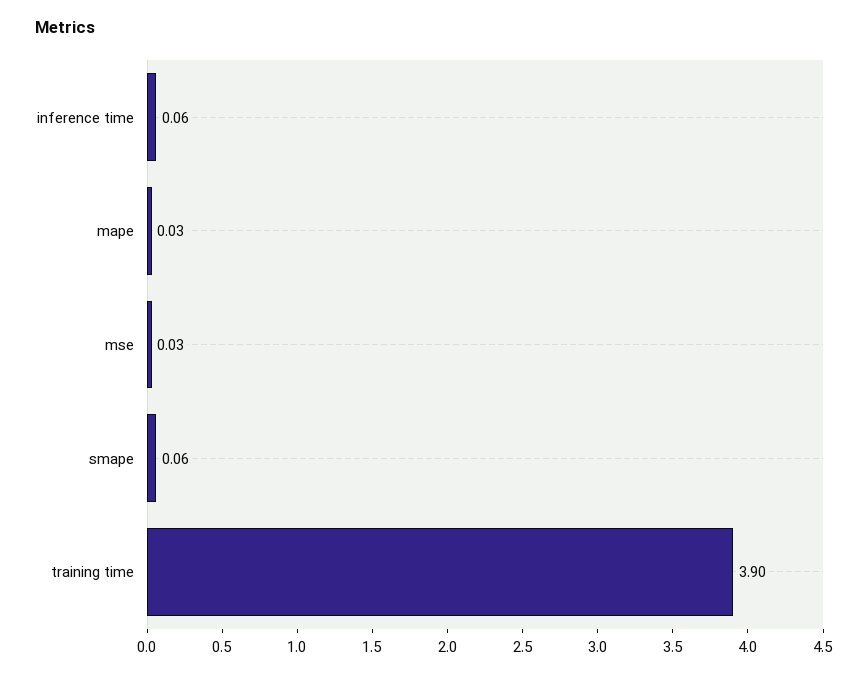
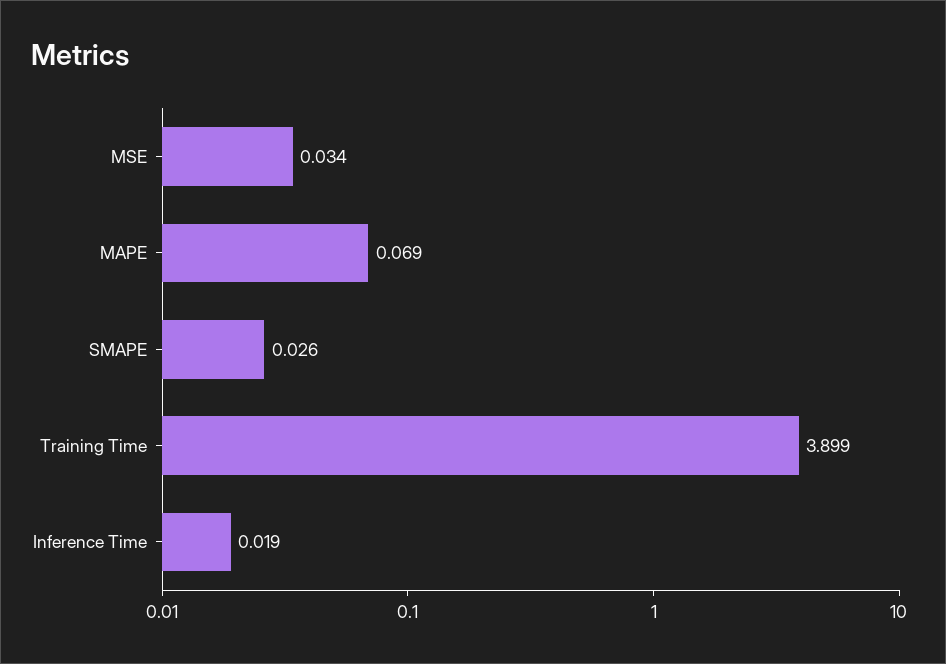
  {
-   "inference time": 0.06,
+   "inference time": 0.019,
-   "mape": 0.03,
+   "mape": 0.069,
    "mse": 0.034,
-   "smape": 0.06,
+   "smape": 0.026,
    "training time": 3.899
  }

